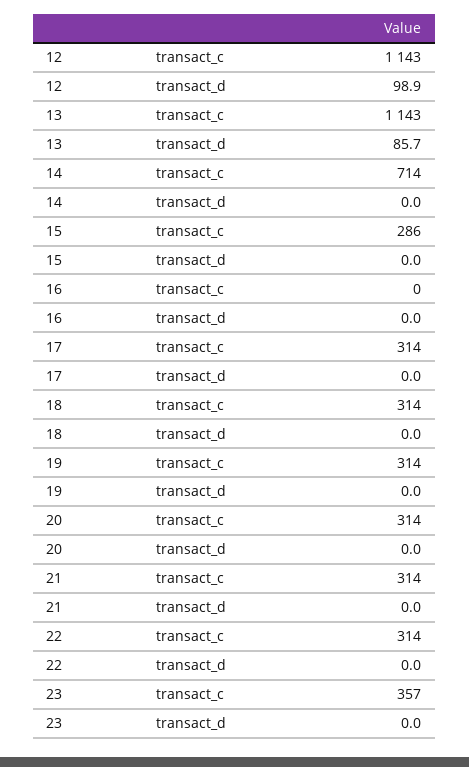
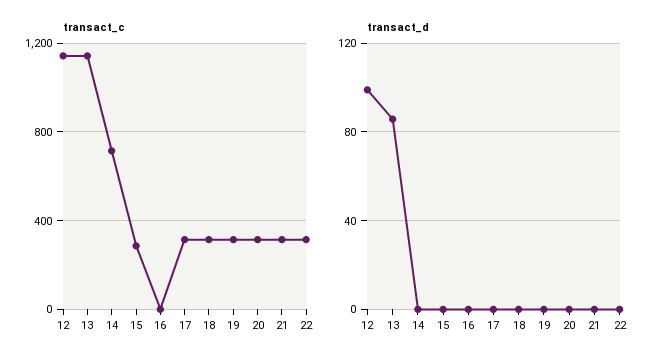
  {
    "transact_c": {
      "12": 1143,
      "13": 1143,
      "14": 714,
      "15": 286,
      "16": 0,
      "17": 314,
      "18": 314,
      "19": 314,
      "20": 314,
      "21": 314,
-     "22": 314,
+     "22": 314
-     "23": 357
    },
    "transact_d": {
      "12": 98.9,
      "13": 85.7,
      "14": 0,
      "15": 0,
      "16": 0,
      "17": 0,
      "18": 0,
      "19": 0,
      "20": 0,
      "21": 0,
-     "22": 0,
+     "22": 0
-     "23": 0
    }
  }

